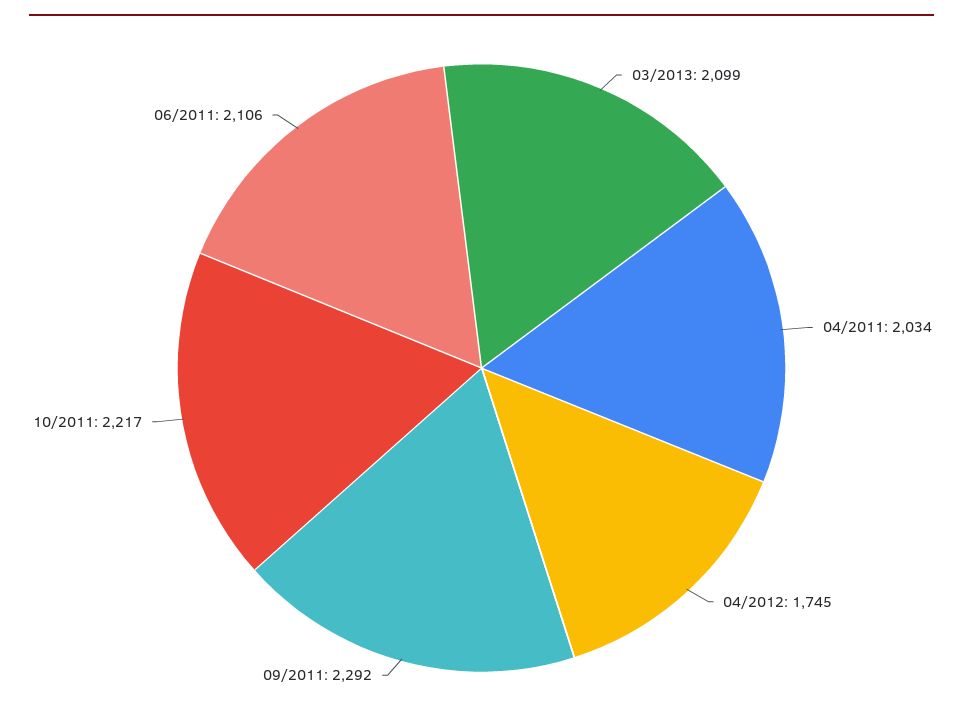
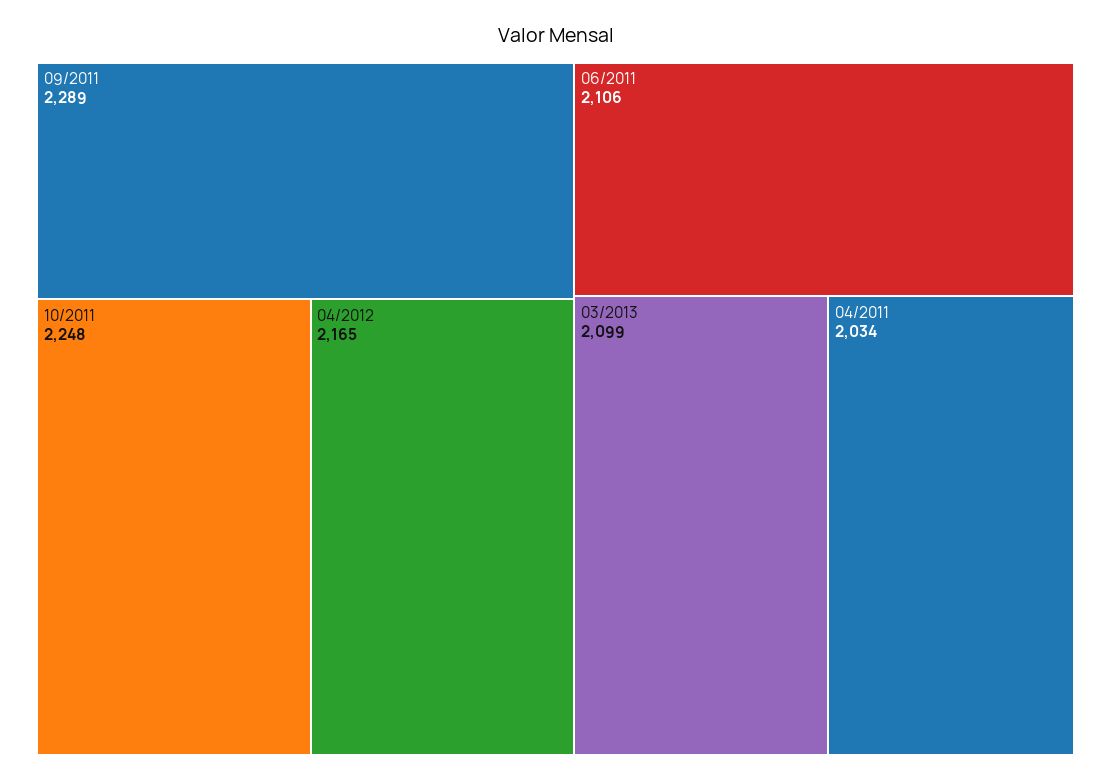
  {
    "03/2013": 2099,
    "04/2011": 2034,
-   "04/2012": 1745,
+   "04/2012": 2165,
-   "09/2011": 2292,
+   "09/2011": 2289,
-   "10/2011": 2217,
+   "10/2011": 2248,
    "06/2011": 2106
  }

